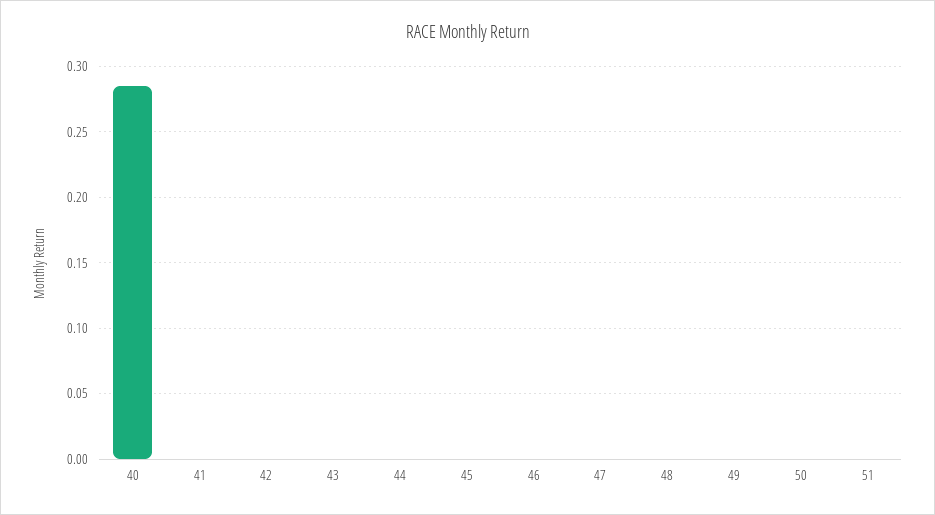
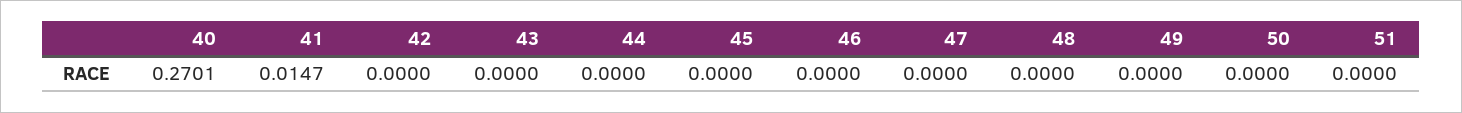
  {
-   "40": 0.285,
+   "40": 0.2701,
-   "41": 0,
+   "41": 0.0147,
    "42": 0,
    "43": 0,
    "44": 0,
    "45": 0,
    "46": 0,
    "47": 0,
    "48": 0,
    "49": 0,
    "50": 0,
    "51": 0
  }

